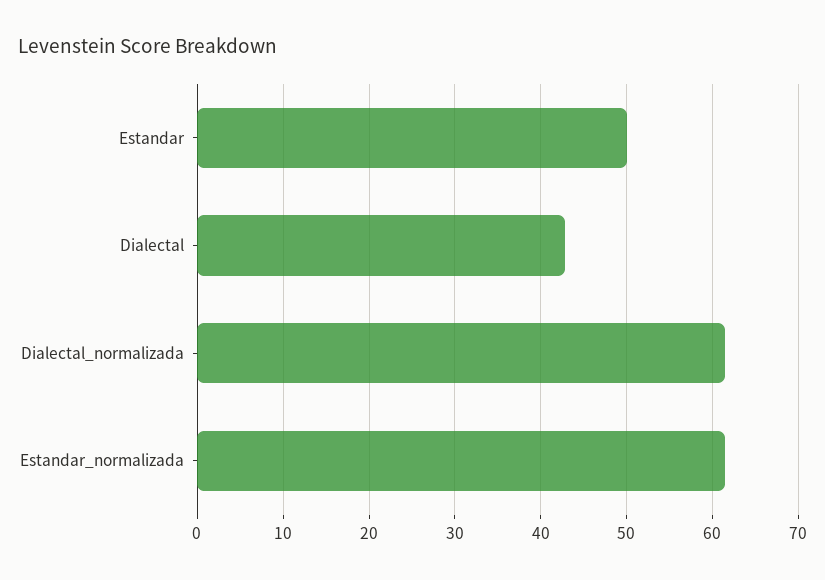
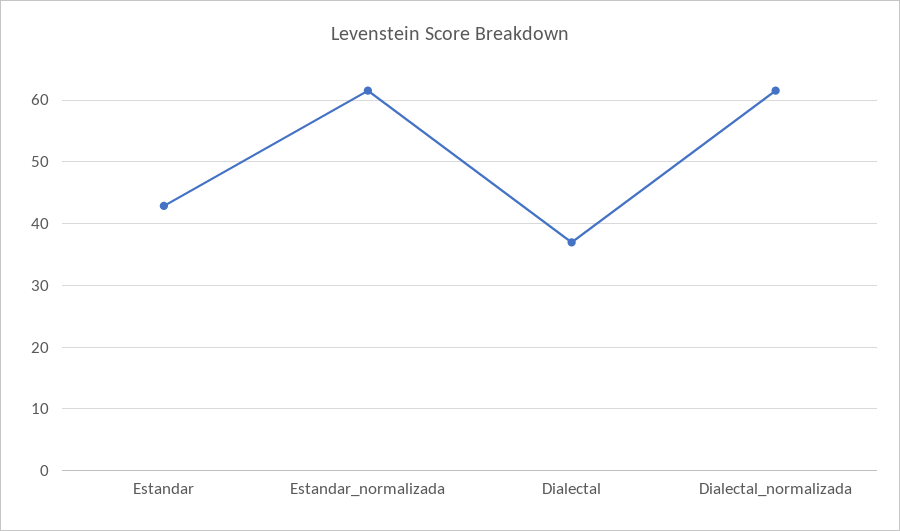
  {
-   "Estandar": 50,
+   "Estandar": 43,
-   "Dialectal": 43,
+   "Dialectal": 37,
    "Dialectal_normalizada": 62,
    "Estandar_normalizada": 62
  }

